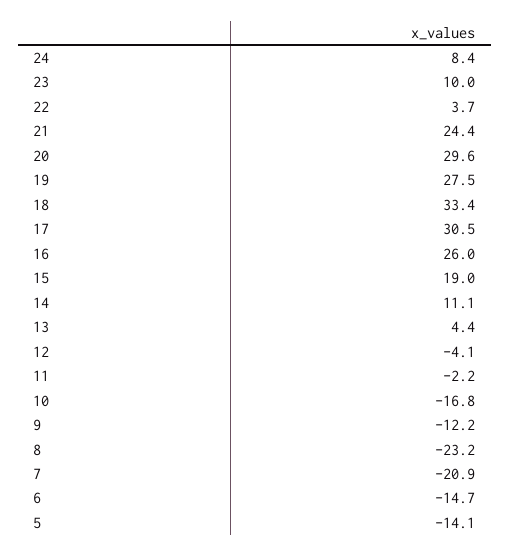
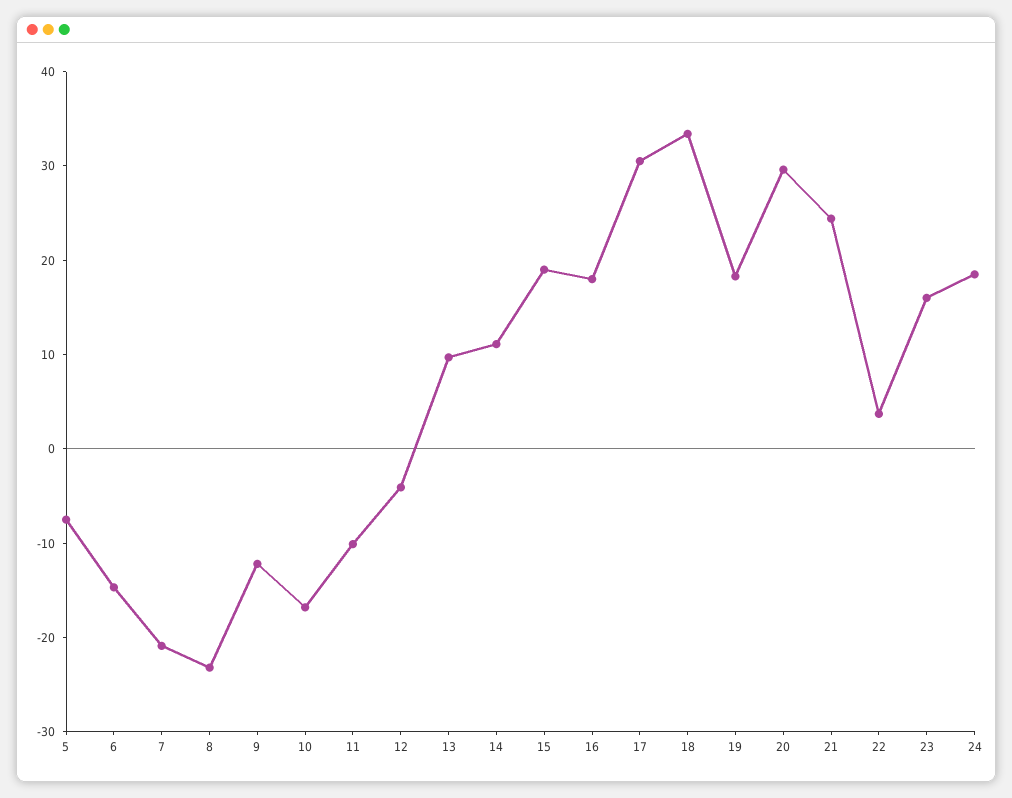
  {
-   "24": 8.4,
+   "24": 18,
-   "23": 10,
+   "23": 16,
    "22": 3.7,
    "21": 24.4,
    "20": 29.6,
-   "19": 27.5,
+   "19": 18,
    "18": 33.4,
    "17": 30.5,
-   "16": 26,
+   "16": 18,
    "15": 19,
    "14": 11.1,
-   "13": 4.4,
+   "13": 10,
    "12": -4.1,
-   "11": -2.2,
+   "11": -10,
    "10": -16.8,
    "9": -12.2,
    "8": -23.2,
    "7": -20.9,
    "6": -14.7,
-   "5": -14.1
+   "5": -8
  }

